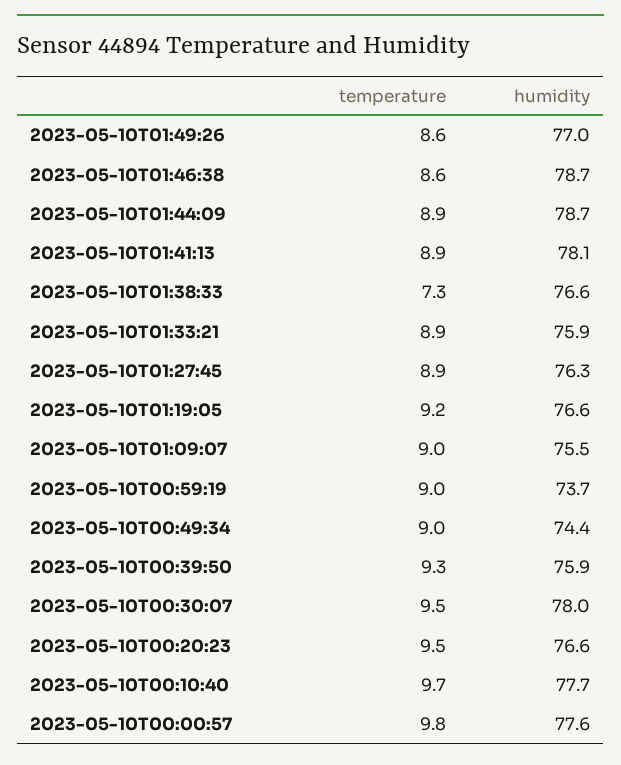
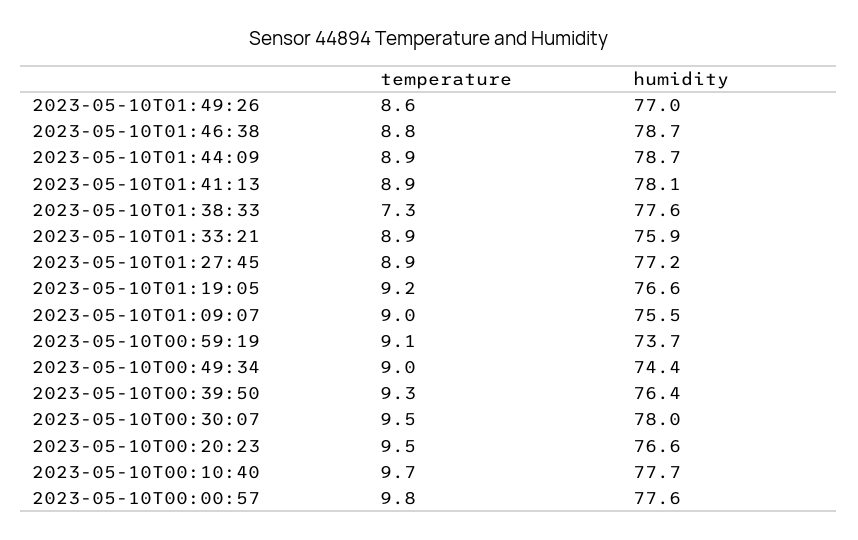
  {
    "temperature": {
      "2023-05-10T01:49:26": 8.6,
-     "2023-05-10T01:46:38": 8.6,
+     "2023-05-10T01:46:38": 8.8,
      "2023-05-10T01:44:09": 8.9,
      "2023-05-10T01:41:13": 8.9,
      "2023-05-10T01:38:33": 7.3,
      "2023-05-10T01:33:21": 8.9,
      "2023-05-10T01:27:45": 8.9,
      "2023-05-10T01:19:05": 9.2,
      "2023-05-10T01:09:07": 9,
-     "2023-05-10T00:59:19": 9,
+     "2023-05-10T00:59:19": 9.1,
      "2023-05-10T00:49:34": 9,
      "2023-05-10T00:39:50": 9.3,
      "2023-05-10T00:30:07": 9.5,
      "2023-05-10T00:20:23": 9.5,
      "2023-05-10T00:10:40": 9.7,
      "2023-05-10T00:00:57": 9.8
    },
    "humidity": {
      "2023-05-10T01:49:26": 77,
      "2023-05-10T01:46:38": 78.7,
      "2023-05-10T01:44:09": 78.7,
      "2023-05-10T01:41:13": 78.1,
-     "2023-05-10T01:38:33": 76.6,
+     "2023-05-10T01:38:33": 77.6,
      "2023-05-10T01:33:21": 75.9,
-     "2023-05-10T01:27:45": 76.3,
+     "2023-05-10T01:27:45": 77.2,
      "2023-05-10T01:19:05": 76.6,
      "2023-05-10T01:09:07": 75.5,
      "2023-05-10T00:59:19": 73.7,
      "2023-05-10T00:49:34": 74.4,
-     "2023-05-10T00:39:50": 75.9,
+     "2023-05-10T00:39:50": 76.4,
      "2023-05-10T00:30:07": 78,
      "2023-05-10T00:20:23": 76.6,
      "2023-05-10T00:10:40": 77.7,
      "2023-05-10T00:00:57": 77.6
    }
  }

